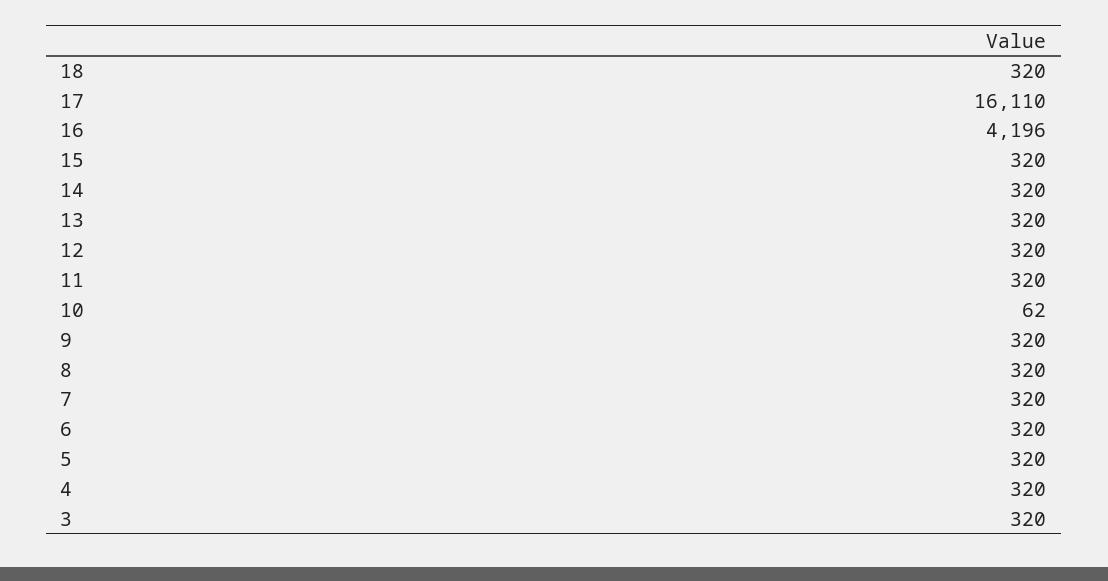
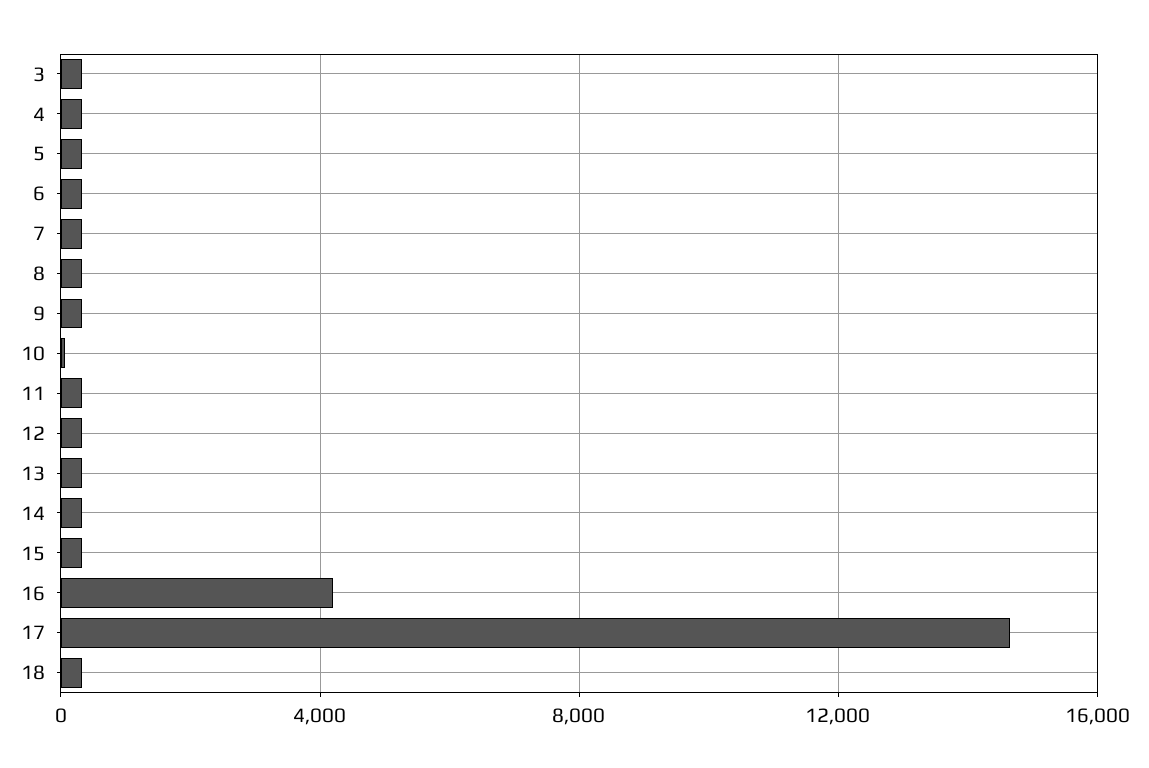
  {
    "18": 320,
-   "17": 16110,
+   "17": 14500,
    "16": 4196,
    "15": 320,
    "14": 320,
    "13": 320,
    "12": 320,
    "11": 320,
    "10": 62,
    "9": 320,
    "8": 320,
    "7": 320,
    "6": 320,
    "5": 320,
    "4": 320,
    "3": 320
  }

